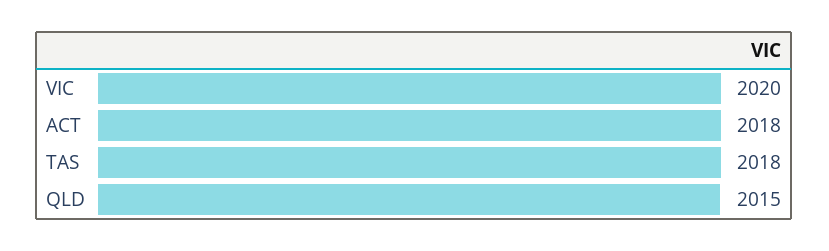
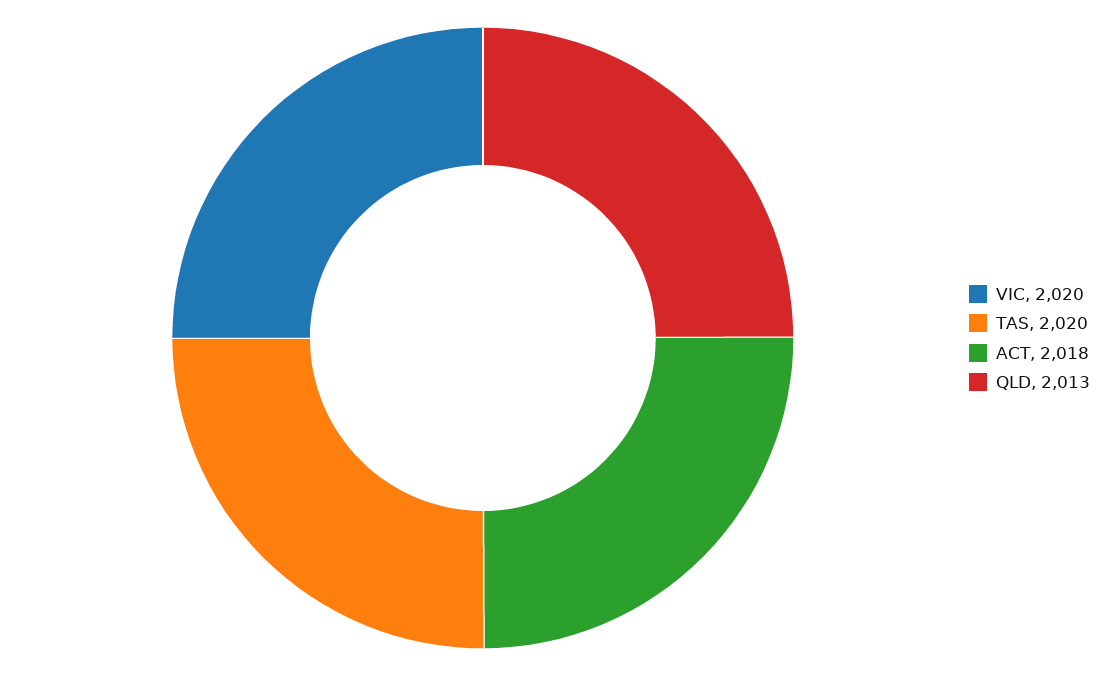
  {
    "VIC": 2020,
    "ACT": 2018,
-   "TAS": 2018,
+   "TAS": 2020,
-   "QLD": 2015
+   "QLD": 2013
  }

